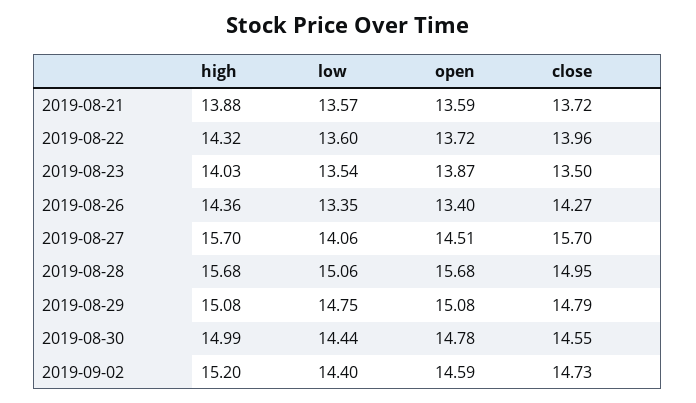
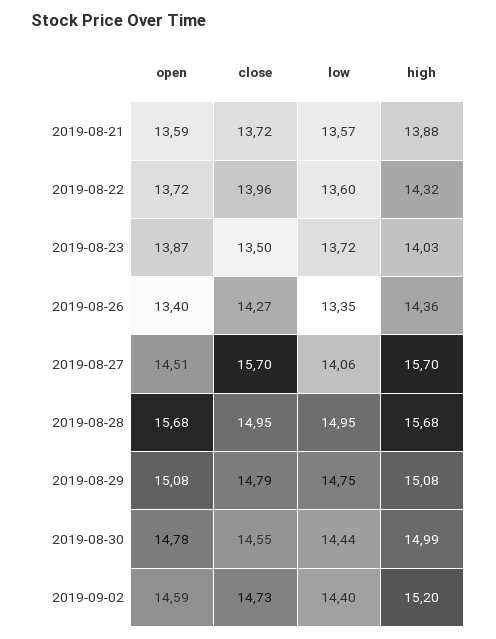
  {
    "high": {
      "2019-08-21": 13.88,
      "2019-08-22": 14.32,
      "2019-08-23": 14.03,
      "2019-08-26": 14.36,
      "2019-08-27": 15.7,
      "2019-08-28": 15.68,
      "2019-08-29": 15.08,
      "2019-08-30": 14.99,
      "2019-09-02": 15.2
    },
    "low": {
      "2019-08-21": 13.57,
      "2019-08-22": 13.6,
-     "2019-08-23": 13.54,
+     "2019-08-23": 13.72,
      "2019-08-26": 13.35,
      "2019-08-27": 14.06,
-     "2019-08-28": 15.06,
+     "2019-08-28": 14.95,
      "2019-08-29": 14.75,
      "2019-08-30": 14.44,
      "2019-09-02": 14.4
    },
    "open": {
      "2019-08-21": 13.59,
      "2019-08-22": 13.72,
      "2019-08-23": 13.87,
      "2019-08-26": 13.4,
      "2019-08-27": 14.51,
      "2019-08-28": 15.68,
      "2019-08-29": 15.08,
      "2019-08-30": 14.78,
      "2019-09-02": 14.59
    },
    "close": {
      "2019-08-21": 13.72,
      "2019-08-22": 13.96,
      "2019-08-23": 13.5,
      "2019-08-26": 14.27,
      "2019-08-27": 15.7,
      "2019-08-28": 14.95,
      "2019-08-29": 14.79,
      "2019-08-30": 14.55,
      "2019-09-02": 14.73
    }
  }

